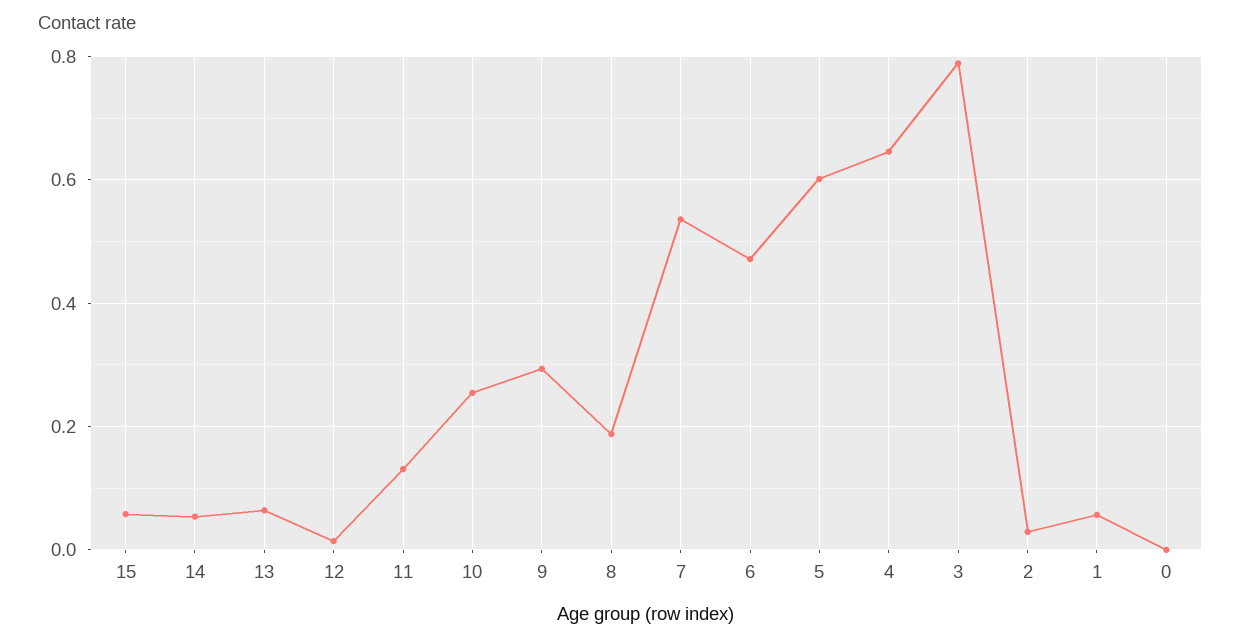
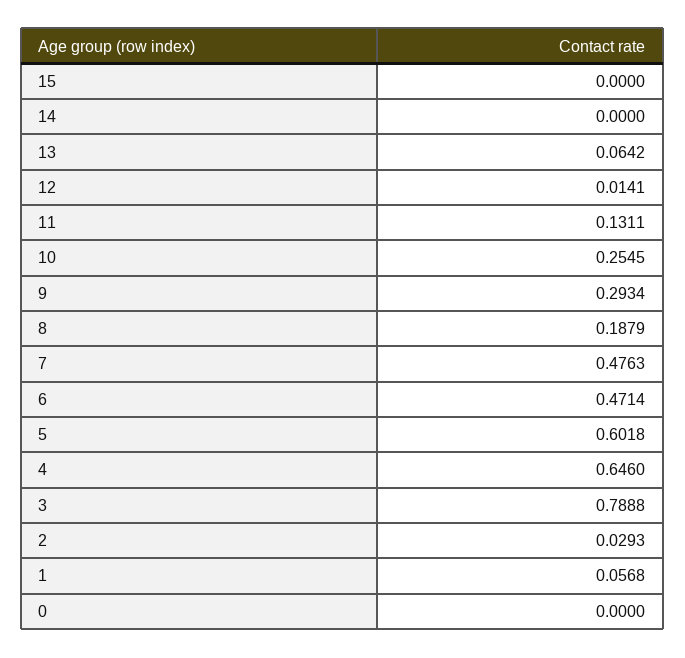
  {
-   "15": 0.06,
+   "15": 0,
-   "14": 0.06,
+   "14": 0,
    "13": 0.0642,
    "12": 0.0141,
    "11": 0.1311,
    "10": 0.2545,
    "9": 0.2934,
    "8": 0.1879,
-   "7": 0.54,
+   "7": 0.4763,
    "6": 0.4714,
    "5": 0.6018,
    "4": 0.646,
    "3": 0.7888,
    "2": 0.0293,
    "1": 0.0568,
    "0": 0
  }

